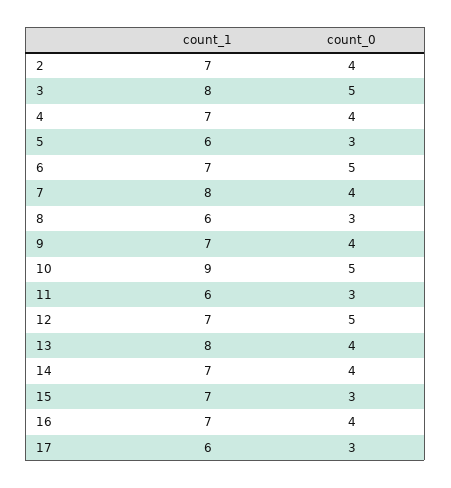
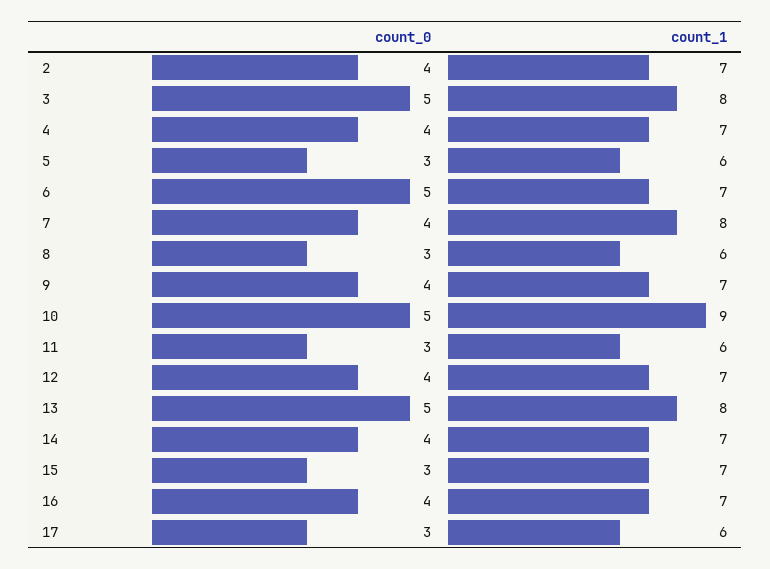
  {
    "count_1": {
      "2": 7,
      "3": 8,
      "4": 7,
      "5": 6,
      "6": 7,
      "7": 8,
      "8": 6,
      "9": 7,
      "10": 9,
      "11": 6,
      "12": 7,
      "13": 8,
      "14": 7,
      "15": 7,
      "16": 7,
      "17": 6
    },
    "count_0": {
      "2": 4,
      "3": 5,
      "4": 4,
      "5": 3,
      "6": 5,
      "7": 4,
      "8": 3,
      "9": 4,
      "10": 5,
      "11": 3,
-     "12": 5,
+     "12": 4,
-     "13": 4,
+     "13": 5,
      "14": 4,
      "15": 3,
      "16": 4,
      "17": 3
    }
  }

